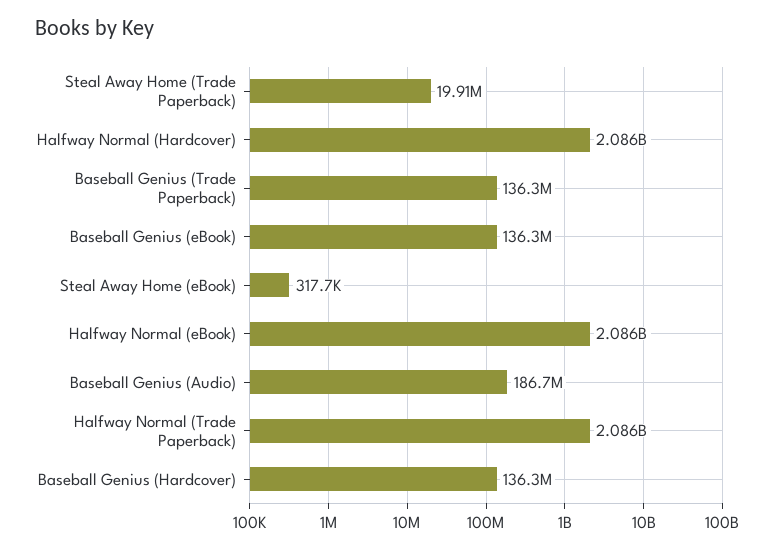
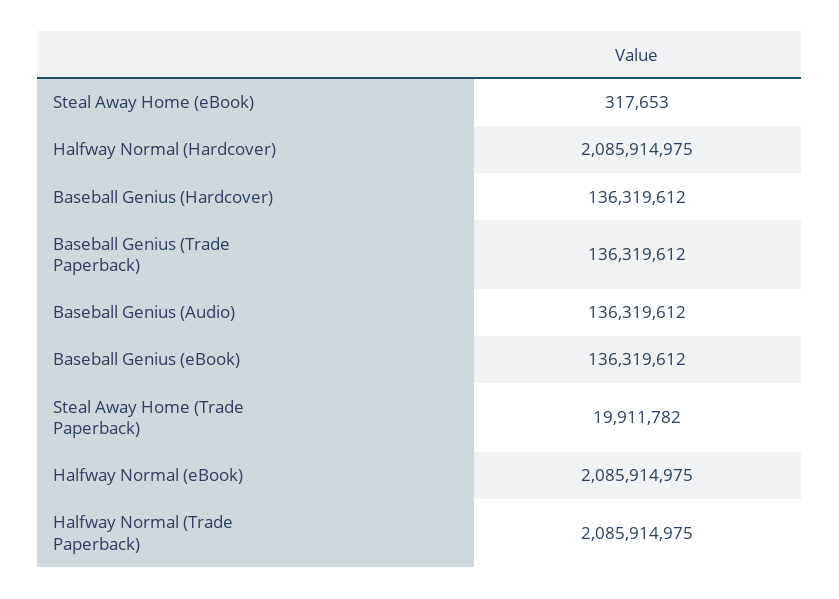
  {
    "Steal Away Home (Trade Paperback)": 19911782,
    "Halfway Normal (Hardcover)": 2085914975,
    "Baseball Genius (Trade Paperback)": 136319612,
    "Baseball Genius (eBook)": 136319612,
    "Steal Away Home (eBook)": 317653,
    "Halfway Normal (eBook)": 2085914975,
-   "Baseball Genius (Audio)": 186700000,
+   "Baseball Genius (Audio)": 136319612,
    "Halfway Normal (Trade Paperback)": 2085914975,
    "Baseball Genius (Hardcover)": 136319612
  }

